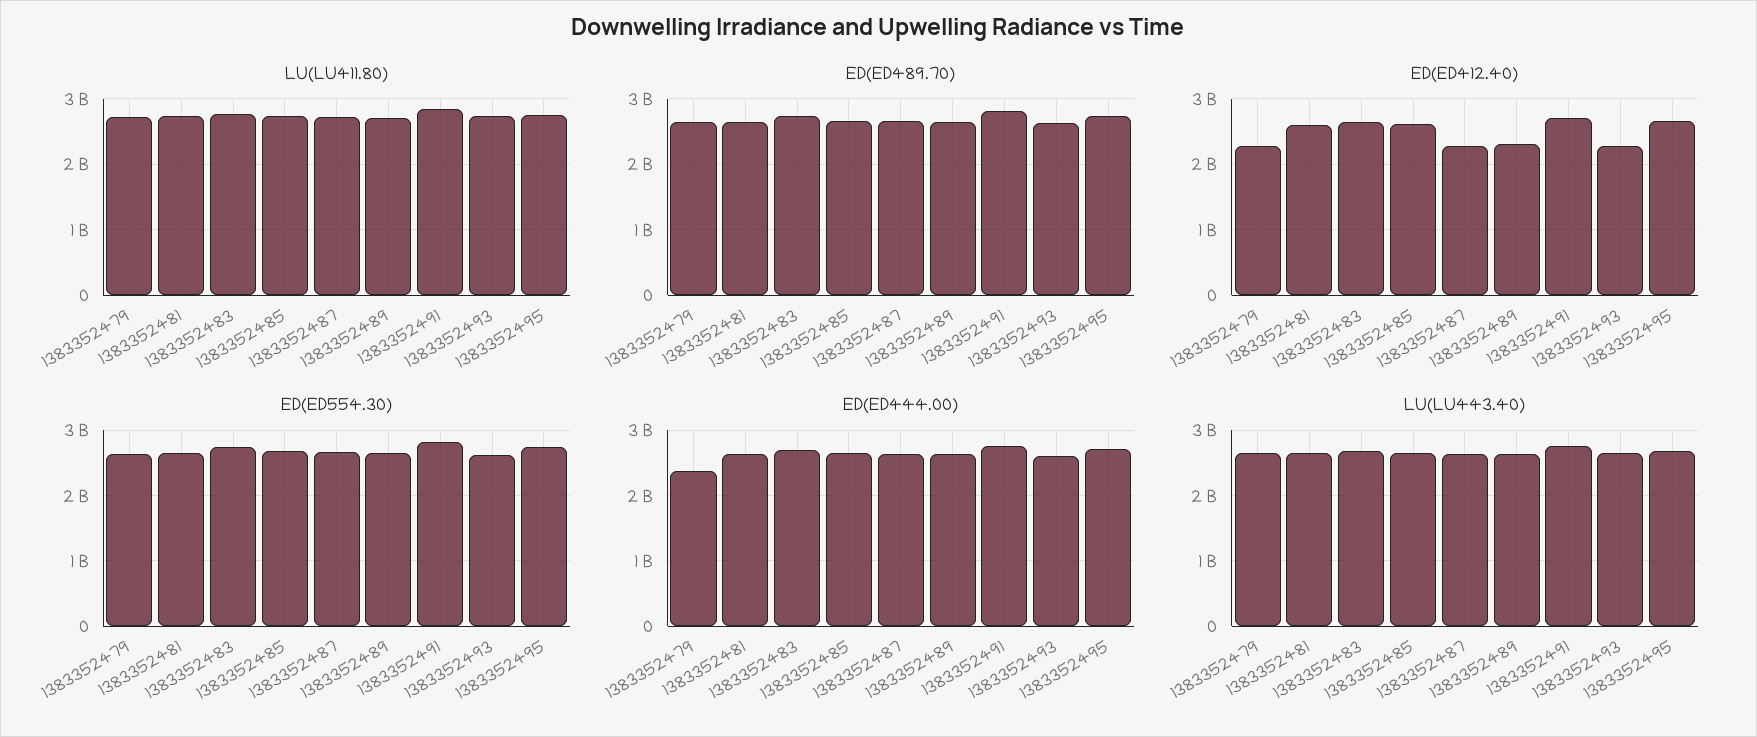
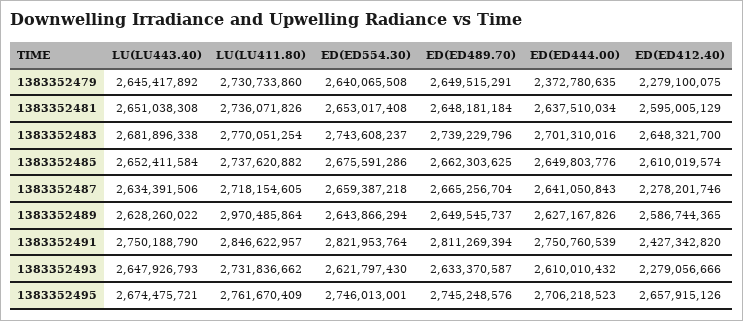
  {
    "LU(LU411.80)": {
      "1383352479": 2730733860,
      "1383352481": 2736071826,
      "1383352483": 2770051254,
      "1383352485": 2737620882,
      "1383352487": 2718154605,
-     "1383352489": 2700000000,
+     "1383352489": 2970485864,
      "1383352491": 2846622957,
      "1383352493": 2731836662,
      "1383352495": 2761670409
    },
    "ED(ED489.70)": {
      "1383352479": 2649515291,
      "1383352481": 2648181184,
      "1383352483": 2739229796,
      "1383352485": 2662303625,
      "1383352487": 2665256704,
      "1383352489": 2649545737,
      "1383352491": 2811269394,
      "1383352493": 2633370587,
      "1383352495": 2745248576
    },
    "ED(ED412.40)": {
      "1383352479": 2279100075,
      "1383352481": 2595005129,
      "1383352483": 2648321700,
      "1383352485": 2610019574,
      "1383352487": 2278201746,
-     "1383352489": 2300000000,
+     "1383352489": 2586744365,
-     "1383352491": 2700000000,
+     "1383352491": 2427342820,
      "1383352493": 2279056666,
      "1383352495": 2657915126
    },
    "ED(ED554.30)": {
      "1383352479": 2640065508,
      "1383352481": 2653017408,
      "1383352483": 2743608237,
      "1383352485": 2675591286,
      "1383352487": 2659387218,
      "1383352489": 2643866294,
      "1383352491": 2821953764,
      "1383352493": 2621797430,
      "1383352495": 2746013001
    },
    "ED(ED444.00)": {
      "1383352479": 2372780635,
      "1383352481": 2637510034,
      "1383352483": 2701310016,
      "1383352485": 2649803776,
      "1383352487": 2641050843,
      "1383352489": 2627167826,
      "1383352491": 2750760539,
      "1383352493": 2610010432,
      "1383352495": 2706218523
    },
    "LU(LU443.40)": {
      "1383352479": 2645417892,
      "1383352481": 2651038308,
      "1383352483": 2681896338,
      "1383352485": 2652411584,
      "1383352487": 2634391506,
      "1383352489": 2628260022,
      "1383352491": 2750188790,
      "1383352493": 2647926793,
      "1383352495": 2674475721
    }
  }

